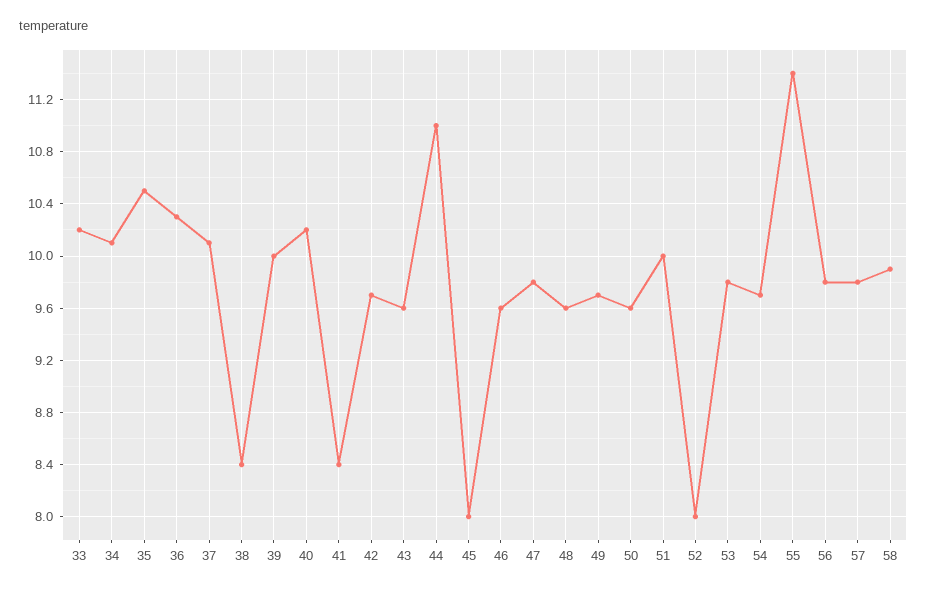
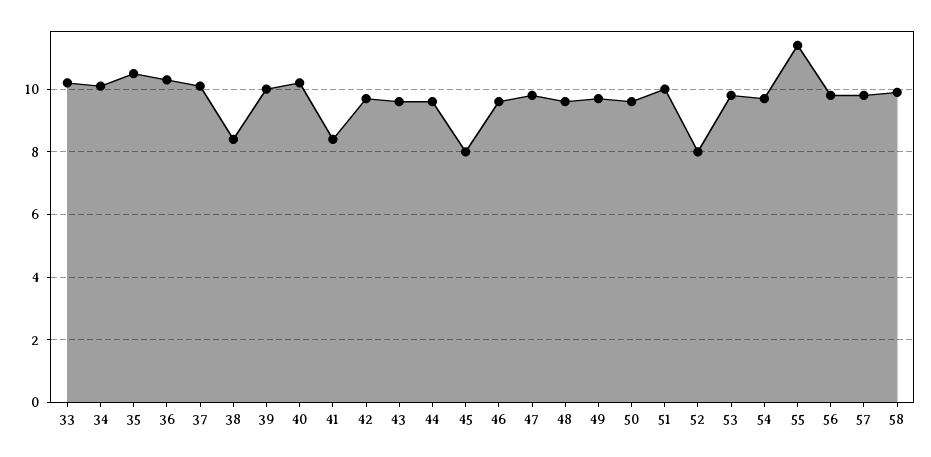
  {
    "33": 10.2,
    "34": 10.1,
    "35": 10.5,
    "36": 10.3,
    "37": 10.1,
    "38": 8.4,
    "39": 10,
    "40": 10.2,
    "41": 8.4,
    "42": 9.7,
    "43": 9.6,
-   "44": 11,
+   "44": 9.5,
    "45": 8,
    "46": 9.6,
    "47": 9.8,
    "48": 9.6,
    "49": 9.7,
    "50": 9.6,
    "51": 10,
    "52": 8,
    "53": 9.8,
    "54": 9.7,
    "55": 11.4,
    "56": 9.8,
    "57": 9.8,
    "58": 9.9
  }

